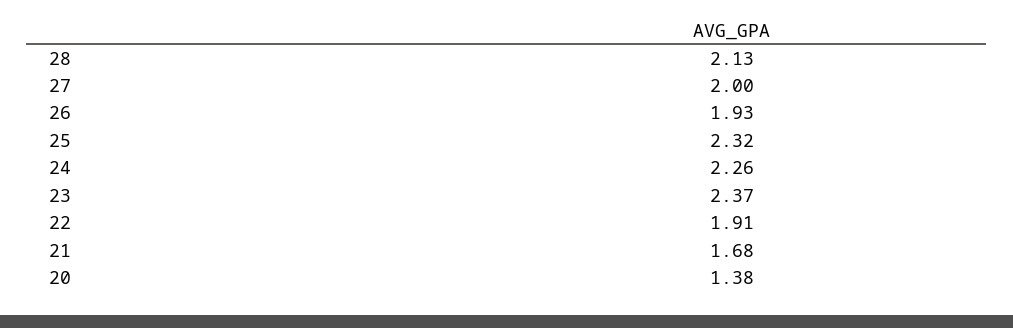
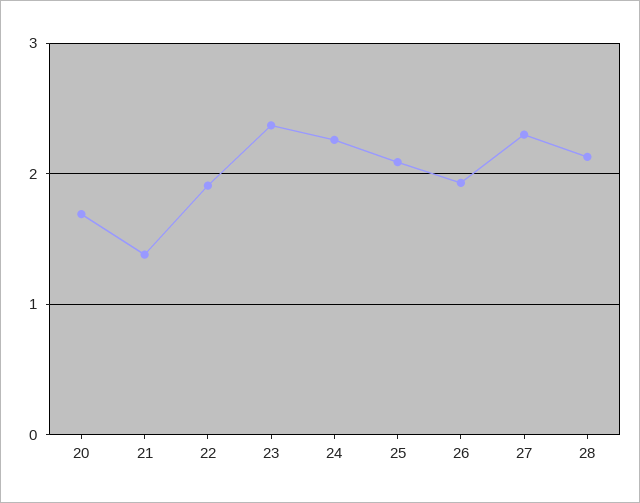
  {
    "28": 2.13,
-   "27": 2,
+   "27": 2.3,
    "26": 1.93,
-   "25": 2.32,
+   "25": 2.1,
    "24": 2.26,
    "23": 2.37,
    "22": 1.91,
-   "21": 1.68,
+   "21": 1.4,
-   "20": 1.38
+   "20": 1.7
  }

